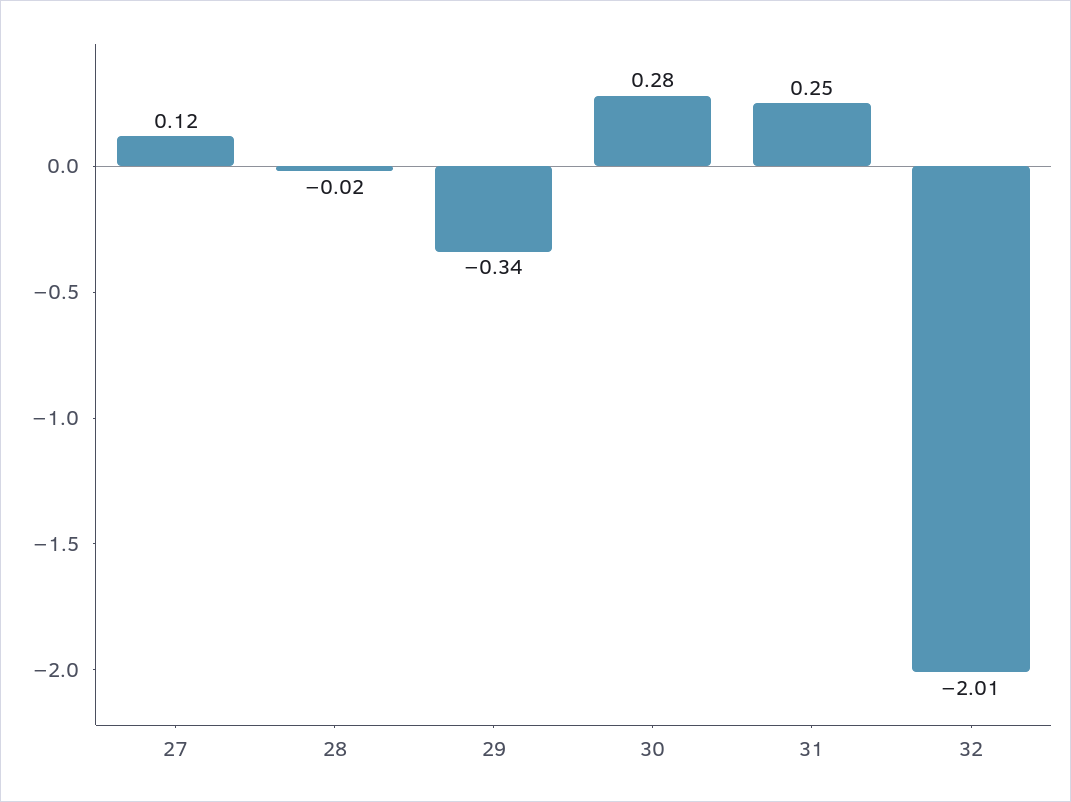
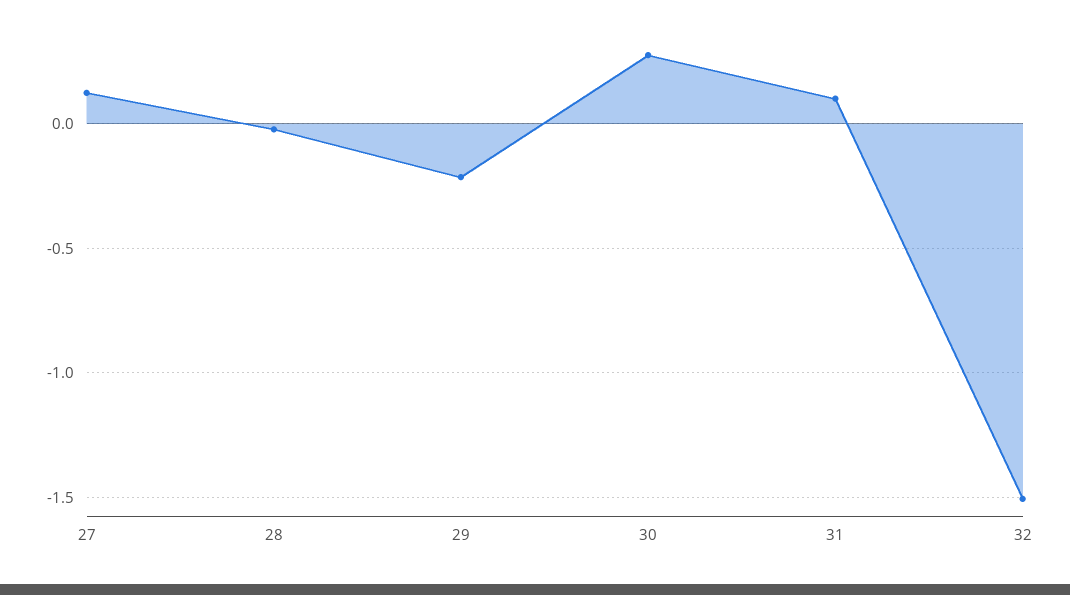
  {
    "27": 0.12,
    "28": -0.02,
-   "29": -0.34,
+   "29": -0.2,
    "30": 0.28,
-   "31": 0.25,
+   "31": 0.1,
-   "32": -2.01
+   "32": -1.5
  }

